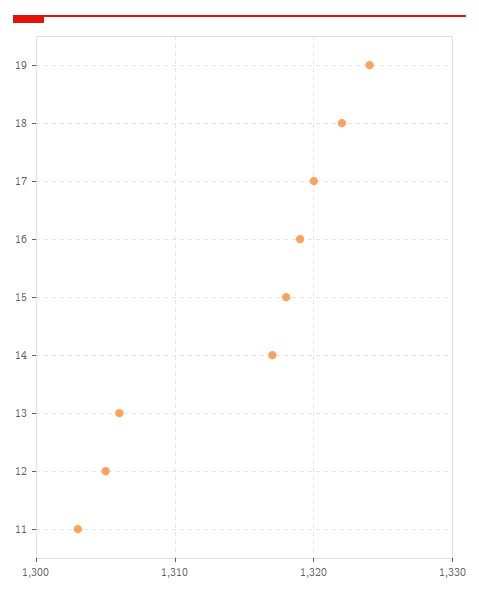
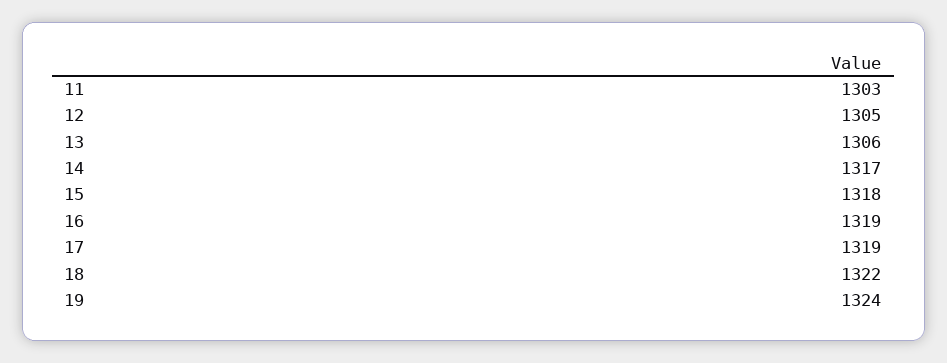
  {
    "19": 1324,
    "18": 1322,
-   "17": 1320,
+   "17": 1319,
    "16": 1319,
    "15": 1318,
    "14": 1317,
    "13": 1306,
    "12": 1305,
    "11": 1303
  }

